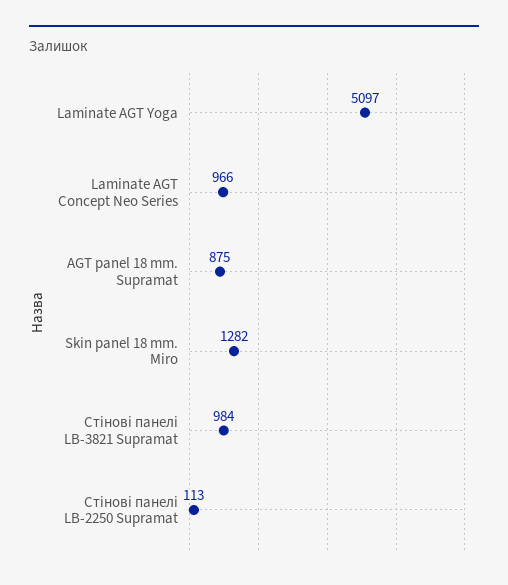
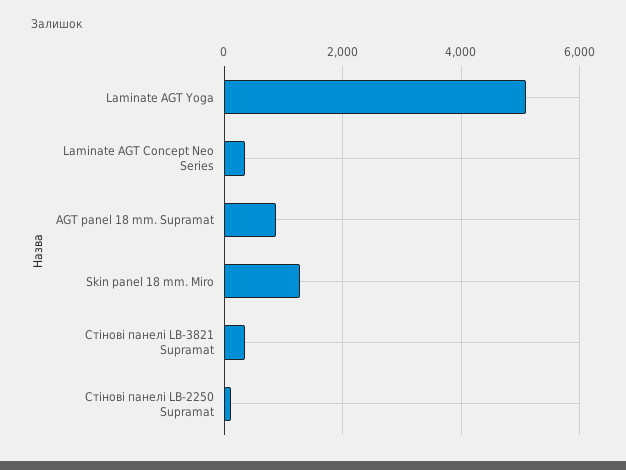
  {
    "Laminate AGT Yoga": 5097,
-   "Laminate AGT Concept Neo Series": 966,
+   "Laminate AGT Concept Neo Series": 400,
    "AGT panel 18 mm. Supramat": 875,
    "Skin panel 18 mm. Miro": 1282,
-   "Стінові панелі LB-3821 Supramat": 984,
+   "Стінові панелі LB-3821 Supramat": 400,
    "Стінові панелі LB-2250 Supramat": 113
  }

